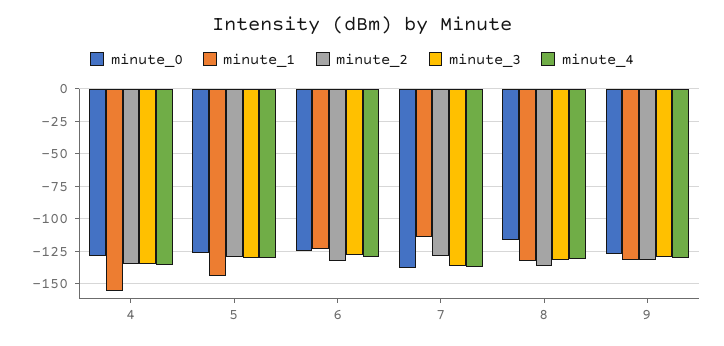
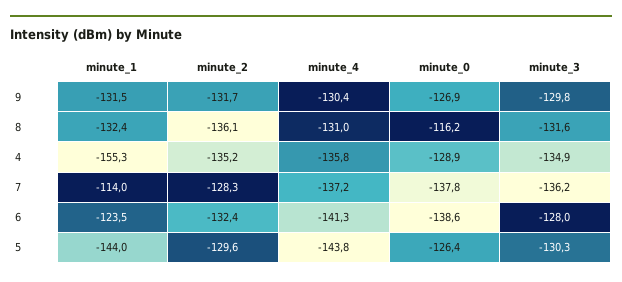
  {
    "minute_0": {
      "4": -128.9,
      "5": -126.4,
-     "6": -125,
+     "6": -138.6,
      "7": -137.8,
      "8": -116.2,
      "9": -126.9
    },
    "minute_1": {
      "4": -155.3,
      "5": -144,
      "6": -123.5,
      "7": -114,
      "8": -132.4,
      "9": -131.5
    },
    "minute_2": {
      "4": -135.2,
      "5": -129.6,
      "6": -132.4,
      "7": -128.3,
      "8": -136.1,
      "9": -131.7
    },
    "minute_3": {
      "4": -134.9,
      "5": -130.3,
      "6": -128,
      "7": -136.2,
      "8": -131.6,
      "9": -129.8
    },
    "minute_4": {
      "4": -135.8,
-     "5": -130,
+     "5": -143.8,
-     "6": -130,
+     "6": -141.3,
      "7": -137.2,
      "8": -131,
      "9": -130.4
    }
  }

